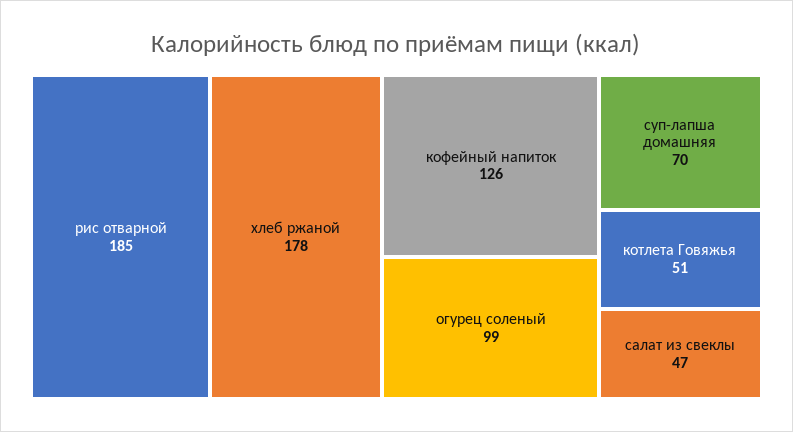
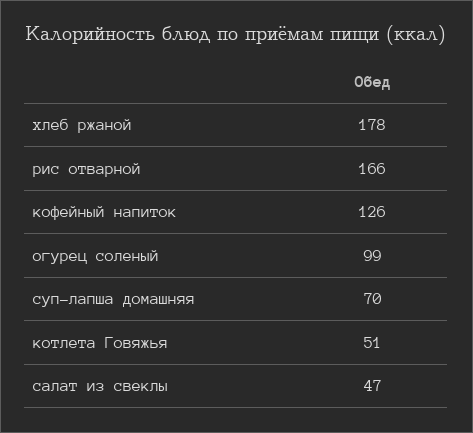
  {
-   "рис отварной": 185,
+   "рис отварной": 166,
    "хлеб ржаной": 178,
    "кофейный напиток": 126,
    "огурец соленый": 99,
    "суп-лапша домашняя": 70,
    "котлета Говяжья": 51,
    "салат из свеклы": 47
  }

